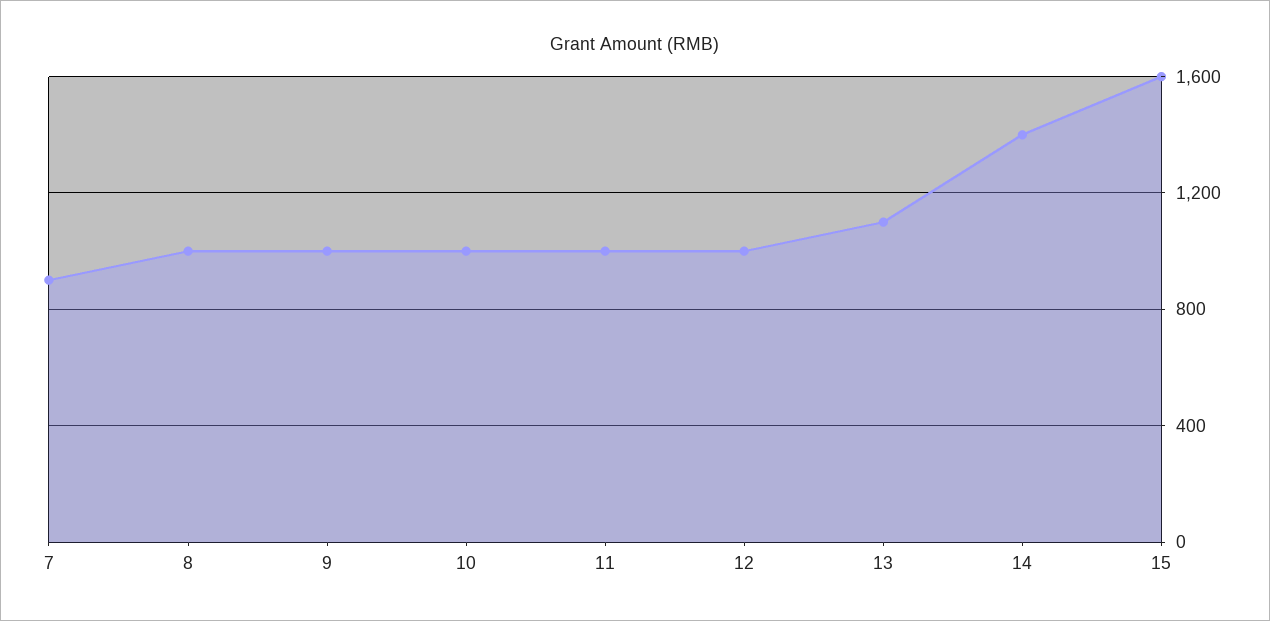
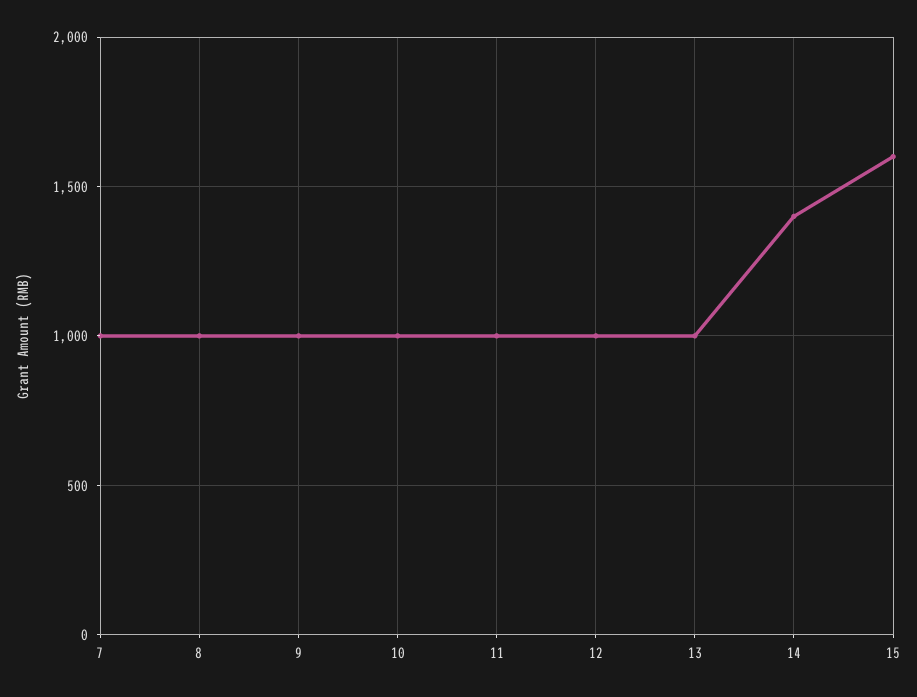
  {
-   "7": 900,
+   "7": 1000,
    "8": 1000,
    "9": 1000,
    "10": 1000,
    "11": 1000,
    "12": 1000,
-   "13": 1100,
+   "13": 1000,
    "14": 1400,
    "15": 1600
  }

